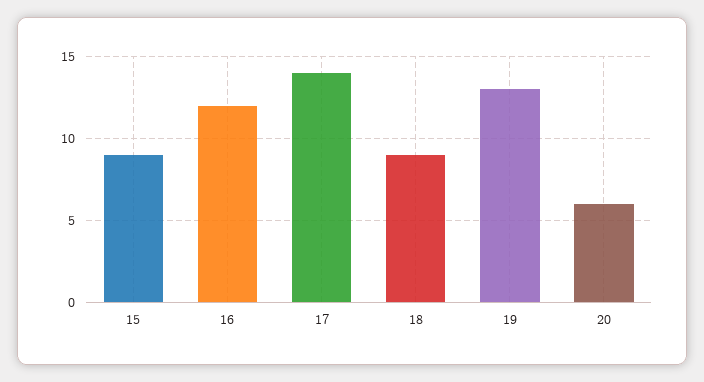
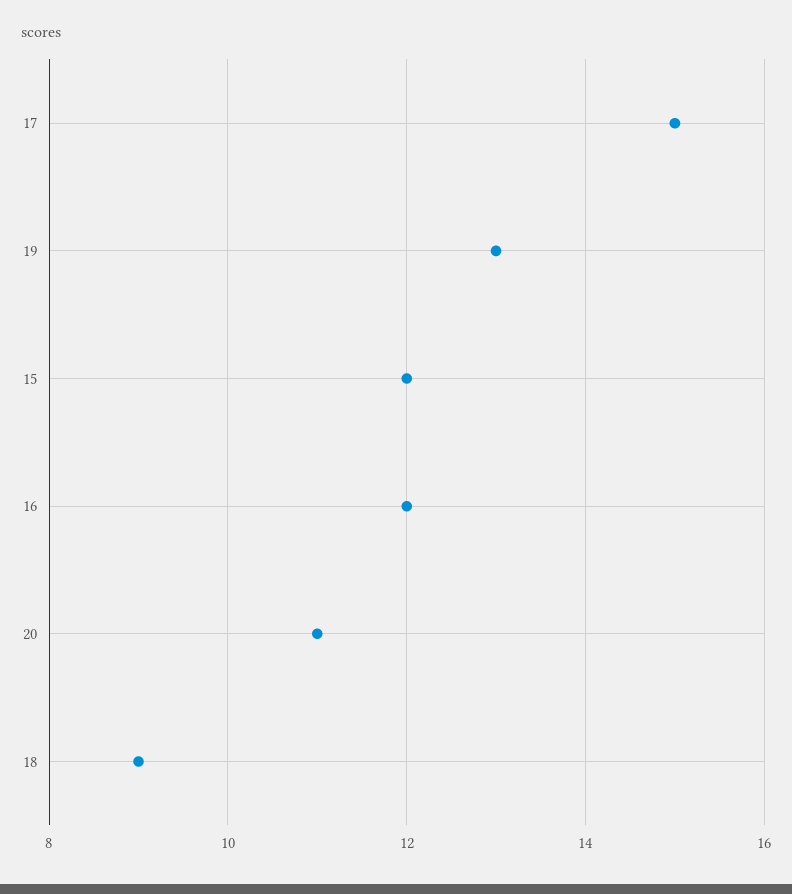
  {
-   "15": 9,
+   "15": 12,
    "16": 12,
-   "17": 14,
+   "17": 15,
    "18": 9,
    "19": 13,
-   "20": 6
+   "20": 11
  }

